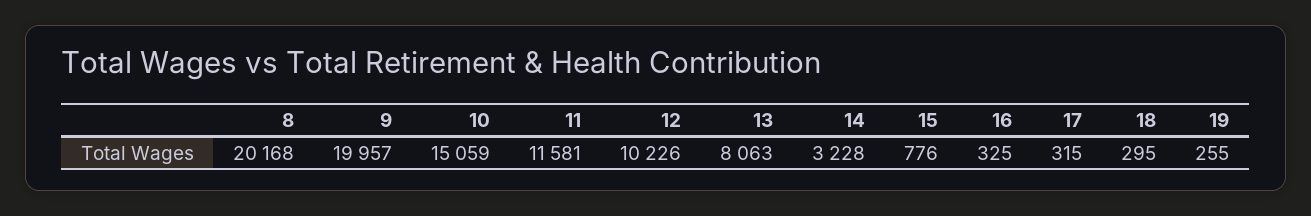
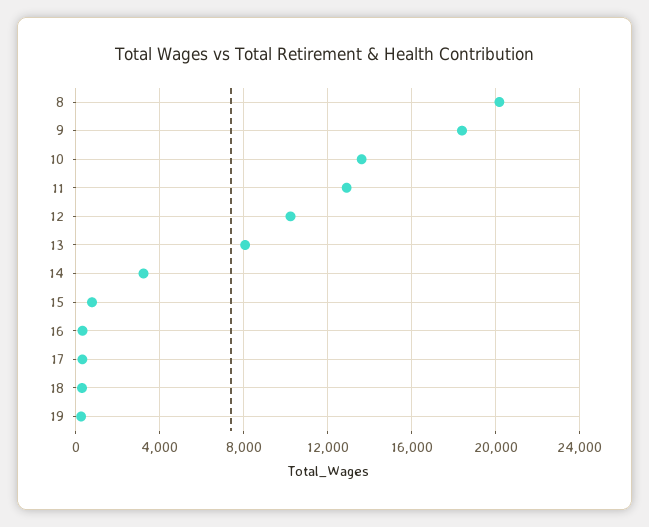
  {
    "8": 20168,
-   "9": 19957,
+   "9": 18500,
-   "10": 15059,
+   "10": 13500,
-   "11": 11581,
+   "11": 13000,
    "12": 10226,
    "13": 8063,
    "14": 3228,
    "15": 776,
    "16": 325,
    "17": 315,
    "18": 295,
    "19": 255
  }

